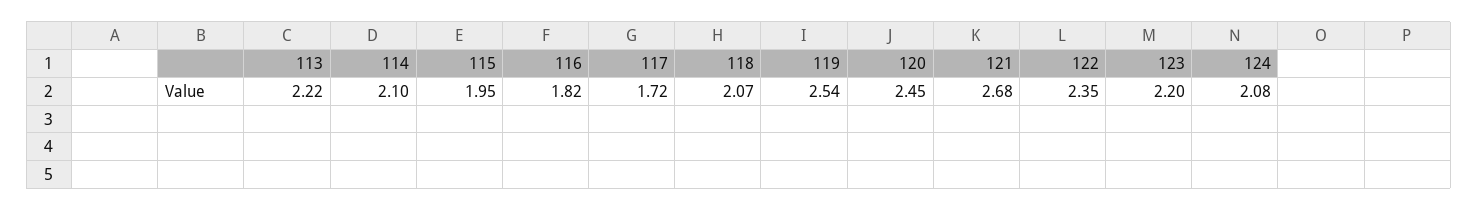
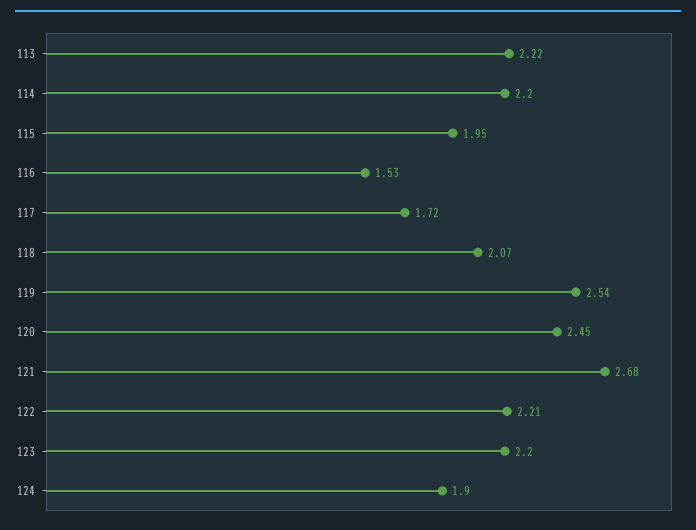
  {
    "113": 2.22,
-   "114": 2.1,
+   "114": 2.2,
    "115": 1.95,
-   "116": 1.82,
+   "116": 1.53,
    "117": 1.72,
    "118": 2.07,
    "119": 2.54,
    "120": 2.45,
    "121": 2.68,
-   "122": 2.35,
+   "122": 2.21,
    "123": 2.2,
-   "124": 2.08
+   "124": 1.9
  }

